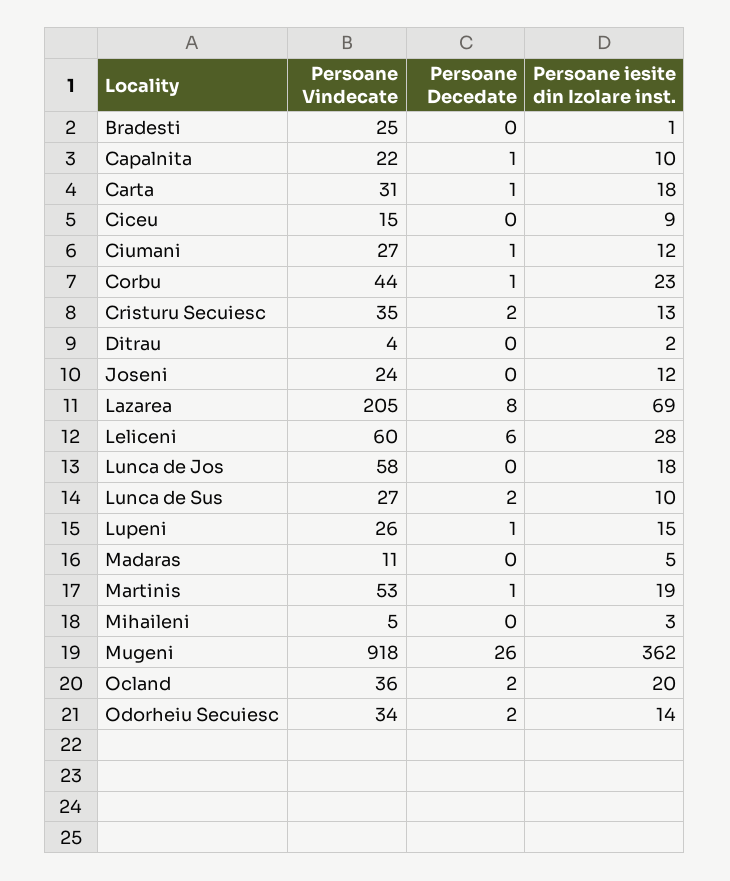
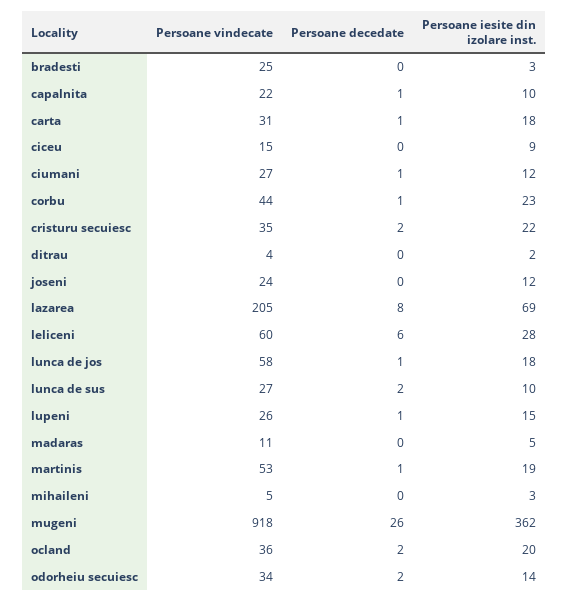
  {
    "Persoane Vindecate": {
      "Bradesti": 25,
      "Capalnita": 22,
      "Carta": 31,
      "Ciceu": 15,
      "Ciumani": 27,
      "Corbu": 44,
      "Cristuru Secuiesc": 35,
      "Ditrau": 4,
      "Joseni": 24,
      "Lazarea": 205,
      "Leliceni": 60,
      "Lunca de Jos": 58,
      "Lunca de Sus": 27,
      "Lupeni": 26,
      "Madaras": 11,
      "Martinis": 53,
      "Mihaileni": 5,
      "Mugeni": 918,
      "Ocland": 36,
      "Odorheiu Secuiesc": 34
    },
    "Persoane Decedate": {
      "Bradesti": 0,
      "Capalnita": 1,
      "Carta": 1,
      "Ciceu": 0,
      "Ciumani": 1,
      "Corbu": 1,
      "Cristuru Secuiesc": 2,
      "Ditrau": 0,
      "Joseni": 0,
      "Lazarea": 8,
      "Leliceni": 6,
-     "Lunca de Jos": 0,
+     "Lunca de Jos": 1,
      "Lunca de Sus": 2,
      "Lupeni": 1,
      "Madaras": 0,
      "Martinis": 1,
      "Mihaileni": 0,
      "Mugeni": 26,
      "Ocland": 2,
      "Odorheiu Secuiesc": 2
    },
    "Persoane iesite din Izolare inst.": {
-     "Bradesti": 1,
+     "Bradesti": 3,
      "Capalnita": 10,
      "Carta": 18,
      "Ciceu": 9,
      "Ciumani": 12,
      "Corbu": 23,
-     "Cristuru Secuiesc": 13,
+     "Cristuru Secuiesc": 22,
      "Ditrau": 2,
      "Joseni": 12,
      "Lazarea": 69,
      "Leliceni": 28,
      "Lunca de Jos": 18,
      "Lunca de Sus": 10,
      "Lupeni": 15,
      "Madaras": 5,
      "Martinis": 19,
      "Mihaileni": 3,
      "Mugeni": 362,
      "Ocland": 20,
      "Odorheiu Secuiesc": 14
    }
  }

